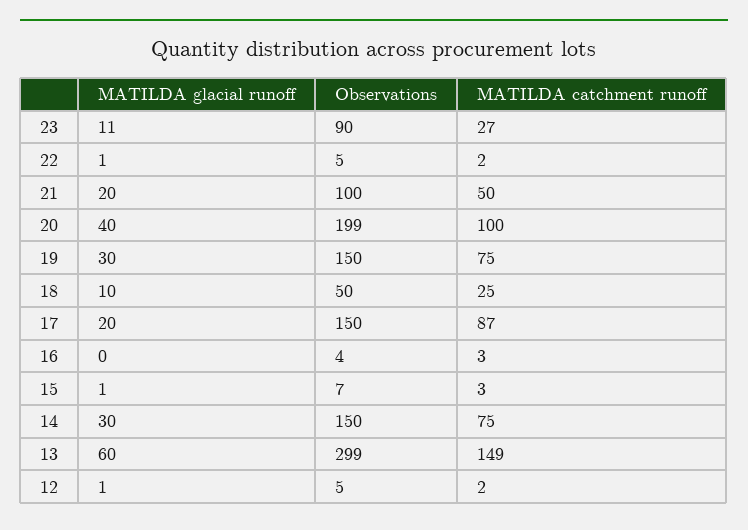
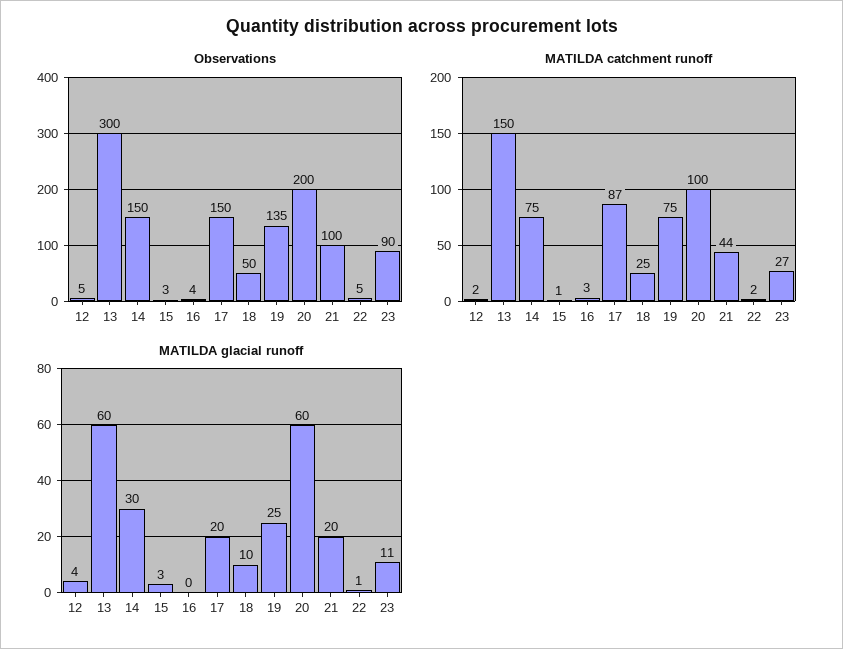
  {
    "MATILDA glacial runoff": {
      "23": 11,
      "22": 1,
      "21": 20,
-     "20": 40,
+     "20": 60,
-     "19": 30,
+     "19": 25,
      "18": 10,
      "17": 20,
      "16": 0,
-     "15": 1,
+     "15": 3,
      "14": 30,
      "13": 60,
-     "12": 1
+     "12": 4
    },
    "Observations": {
      "23": 90,
      "22": 5,
      "21": 100,
-     "20": 199,
+     "20": 200,
-     "19": 150,
+     "19": 135,
      "18": 50,
      "17": 150,
      "16": 4,
-     "15": 7,
+     "15": 3,
      "14": 150,
-     "13": 299,
+     "13": 300,
      "12": 5
    },
    "MATILDA catchment runoff": {
      "23": 27,
      "22": 2,
-     "21": 50,
+     "21": 44,
      "20": 100,
      "19": 75,
      "18": 25,
      "17": 87,
      "16": 3,
-     "15": 3,
+     "15": 1,
      "14": 75,
-     "13": 149,
+     "13": 150,
      "12": 2
    }
  }

